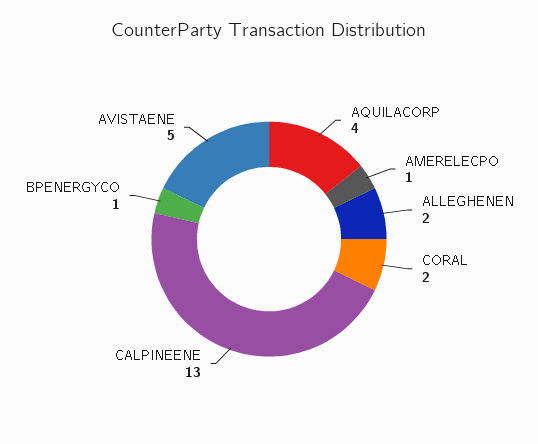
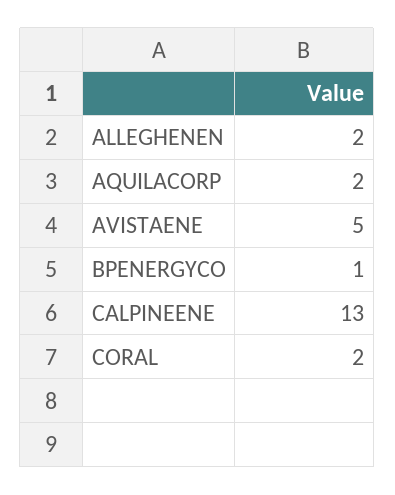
  {
-   "AQUILACORP": 4,
+   "AQUILACORP": 2,
-   "AMERELECPO": 1,
    "ALLEGHENEN": 2,
    "CORAL": 2,
    "CALPINEENE": 13,
    "BPENERGYCO": 1,
    "AVISTAENE": 5
  }

